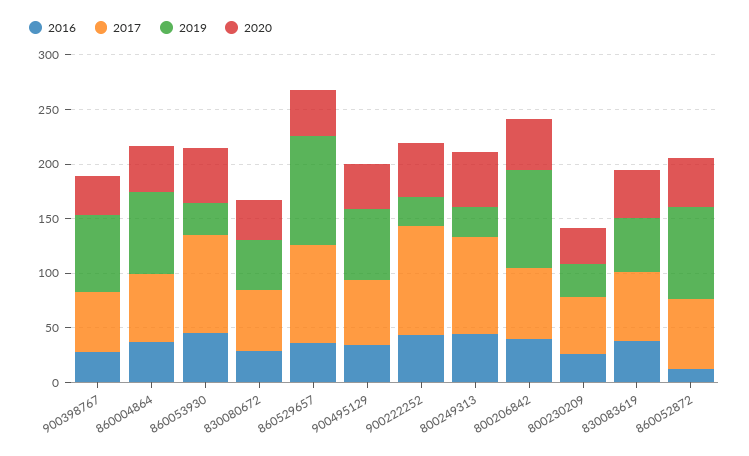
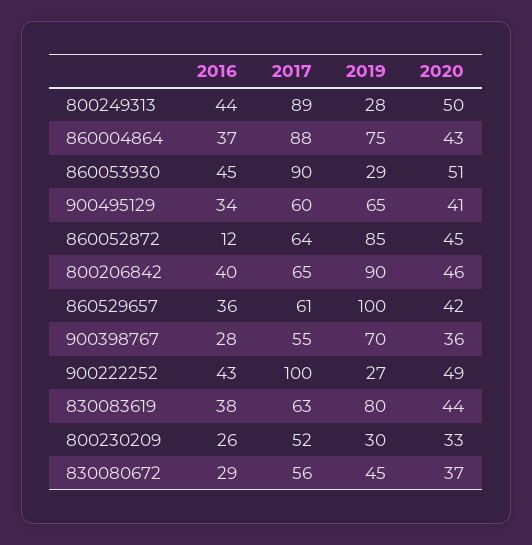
  {
    "2016": {
      "900398767": 28,
      "860004864": 37,
      "860053930": 45,
      "830080672": 29,
      "860529657": 36,
      "900495129": 34,
      "900222252": 43,
      "800249313": 44,
      "800206842": 40,
      "800230209": 26,
      "830083619": 38,
      "860052872": 12
    },
    "2017": {
      "900398767": 55,
-     "860004864": 60,
+     "860004864": 88,
      "860053930": 90,
      "830080672": 56,
-     "860529657": 90,
+     "860529657": 61,
      "900495129": 60,
      "900222252": 100,
      "800249313": 89,
      "800206842": 65,
      "800230209": 52,
      "830083619": 63,
      "860052872": 64
    },
    "2019": {
      "900398767": 70,
      "860004864": 75,
      "860053930": 29,
      "830080672": 45,
      "860529657": 100,
      "900495129": 65,
      "900222252": 27,
      "800249313": 28,
      "800206842": 90,
      "800230209": 30,
-     "830083619": 50,
+     "830083619": 80,
      "860052872": 85
    },
    "2020": {
      "900398767": 36,
      "860004864": 43,
      "860053930": 51,
      "830080672": 37,
      "860529657": 42,
      "900495129": 41,
      "900222252": 49,
      "800249313": 50,
      "800206842": 46,
      "800230209": 33,
      "830083619": 44,
      "860052872": 45
    }
  }

